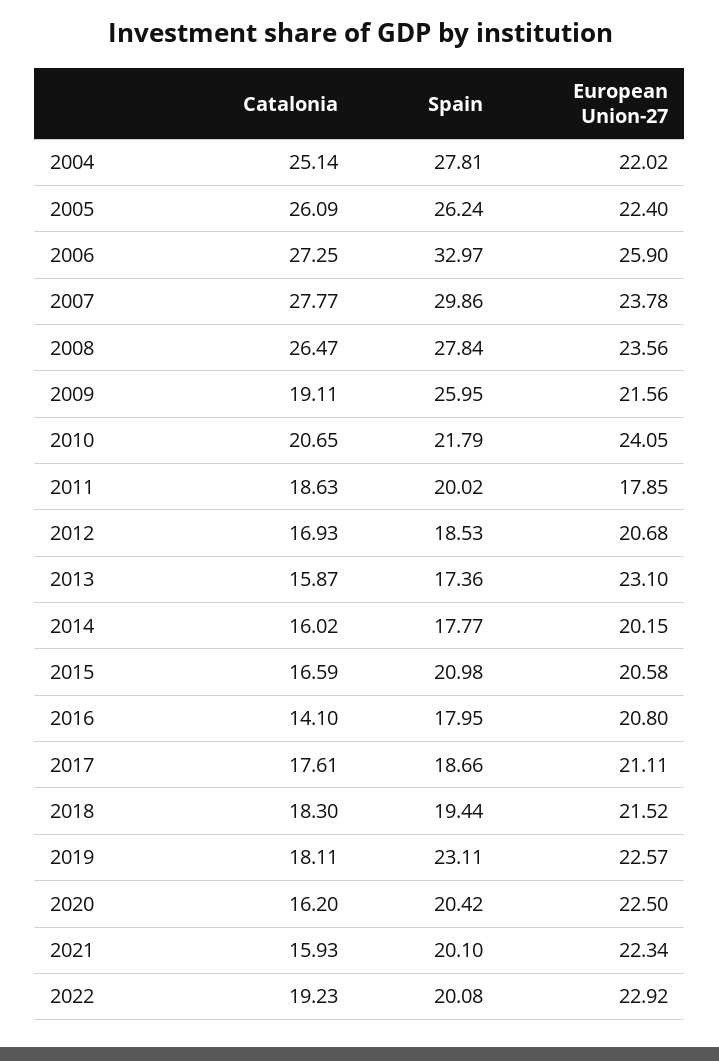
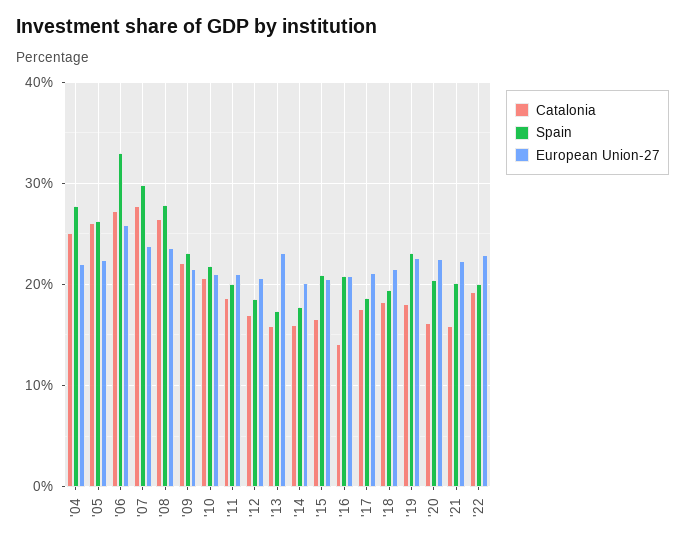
  {
    "Catalonia": {
      "2004": 25.14,
      "2005": 26.09,
      "2006": 27.25,
      "2007": 27.77,
      "2008": 26.47,
-     "2009": 19.11,
+     "2009": 22,
      "2010": 20.65,
      "2011": 18.63,
      "2012": 16.93,
      "2013": 15.87,
      "2014": 16.02,
      "2015": 16.59,
      "2016": 14.1,
      "2017": 17.61,
      "2018": 18.3,
      "2019": 18.11,
      "2020": 16.2,
      "2021": 15.93,
      "2022": 19.23
    },
    "Spain": {
      "2004": 27.81,
      "2005": 26.24,
      "2006": 32.97,
      "2007": 29.86,
      "2008": 27.84,
-     "2009": 25.95,
+     "2009": 23,
      "2010": 21.79,
      "2011": 20.02,
      "2012": 18.53,
      "2013": 17.36,
      "2014": 17.77,
      "2015": 20.98,
-     "2016": 17.95,
+     "2016": 21,
      "2017": 18.66,
      "2018": 19.44,
      "2019": 23.11,
      "2020": 20.42,
      "2021": 20.1,
      "2022": 20.08
    },
    "European Union-27": {
      "2004": 22.02,
      "2005": 22.4,
      "2006": 25.9,
      "2007": 23.78,
      "2008": 23.56,
      "2009": 21.56,
-     "2010": 24.05,
+     "2010": 21,
-     "2011": 17.85,
+     "2011": 21,
      "2012": 20.68,
      "2013": 23.1,
      "2014": 20.15,
      "2015": 20.58,
      "2016": 20.8,
      "2017": 21.11,
      "2018": 21.52,
      "2019": 22.57,
      "2020": 22.5,
      "2021": 22.34,
      "2022": 22.92
    }
  }

